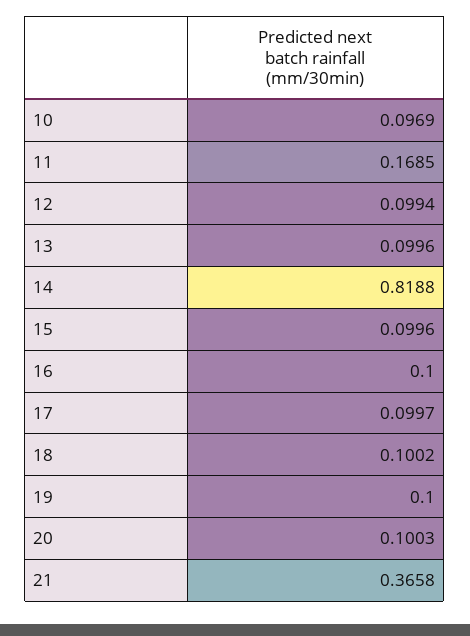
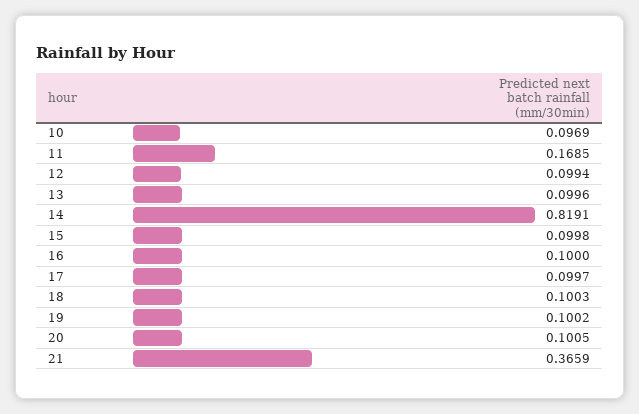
  {
    "10": 0.0969,
    "11": 0.1685,
    "12": 0.0994,
    "13": 0.0996,
-   "14": 0.8188,
+   "14": 0.8191,
-   "15": 0.0996,
+   "15": 0.0998,
    "16": 0.1,
    "17": 0.0997,
-   "18": 0.1002,
+   "18": 0.1003,
-   "19": 0.1,
+   "19": 0.1002,
-   "20": 0.1003,
+   "20": 0.1005,
-   "21": 0.3658
+   "21": 0.3659
  }

